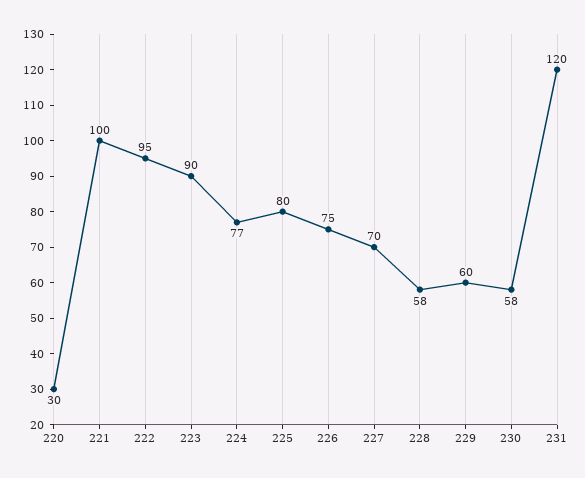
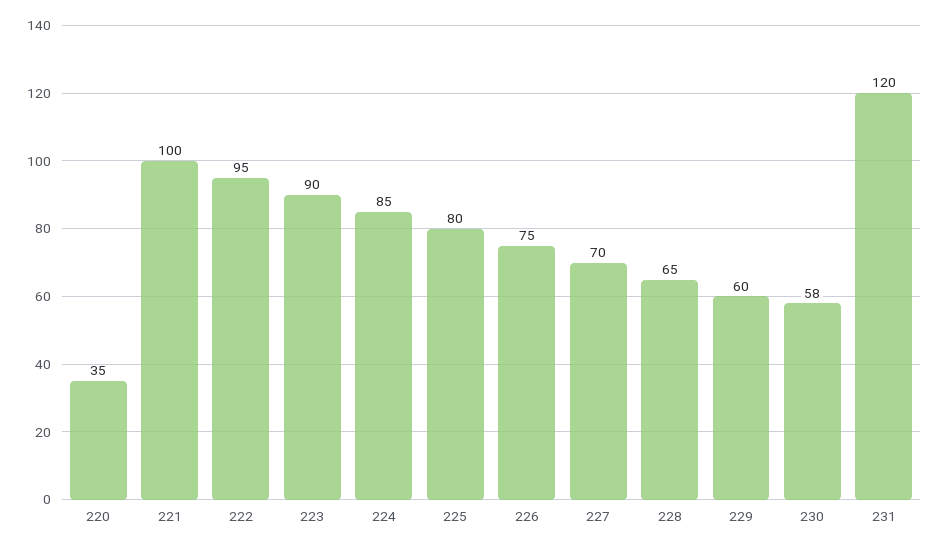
  {
-   "220": 30,
+   "220": 35,
    "221": 100,
    "222": 95,
    "223": 90,
-   "224": 77,
+   "224": 85,
    "225": 80,
    "226": 75,
    "227": 70,
-   "228": 58,
+   "228": 65,
    "229": 60,
    "230": 58,
    "231": 120
  }

